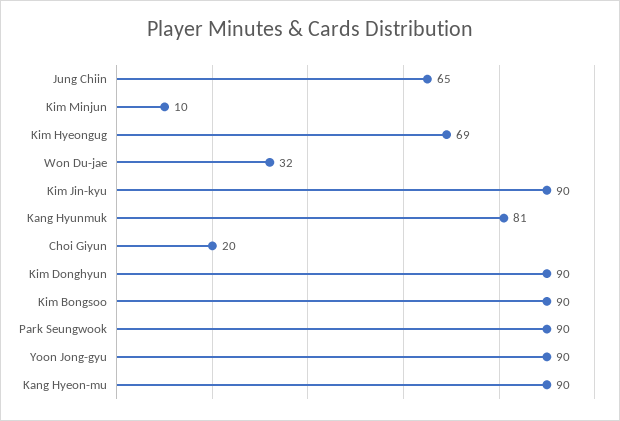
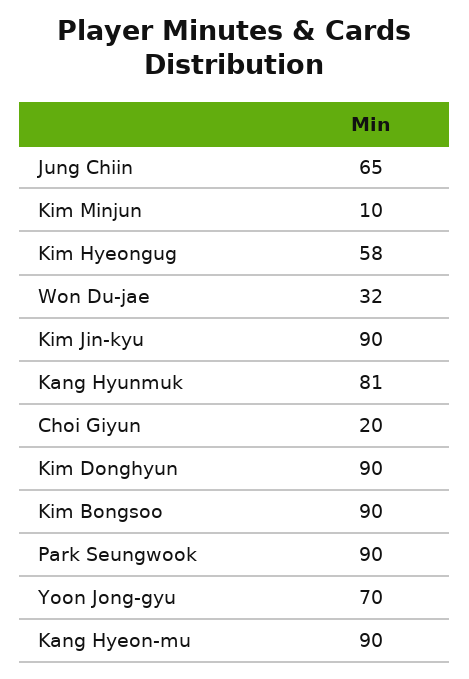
  {
    "Jung Chiin": 65,
    "Kim Minjun": 10,
-   "Kim Hyeongug": 69,
+   "Kim Hyeongug": 58,
    "Won Du-jae": 32,
    "Kim Jin-kyu": 90,
    "Kang Hyunmuk": 81,
    "Choi Giyun": 20,
    "Kim Donghyun": 90,
    "Kim Bongsoo": 90,
    "Park Seungwook": 90,
-   "Yoon Jong-gyu": 90,
+   "Yoon Jong-gyu": 70,
    "Kang Hyeon-mu": 90
  }

